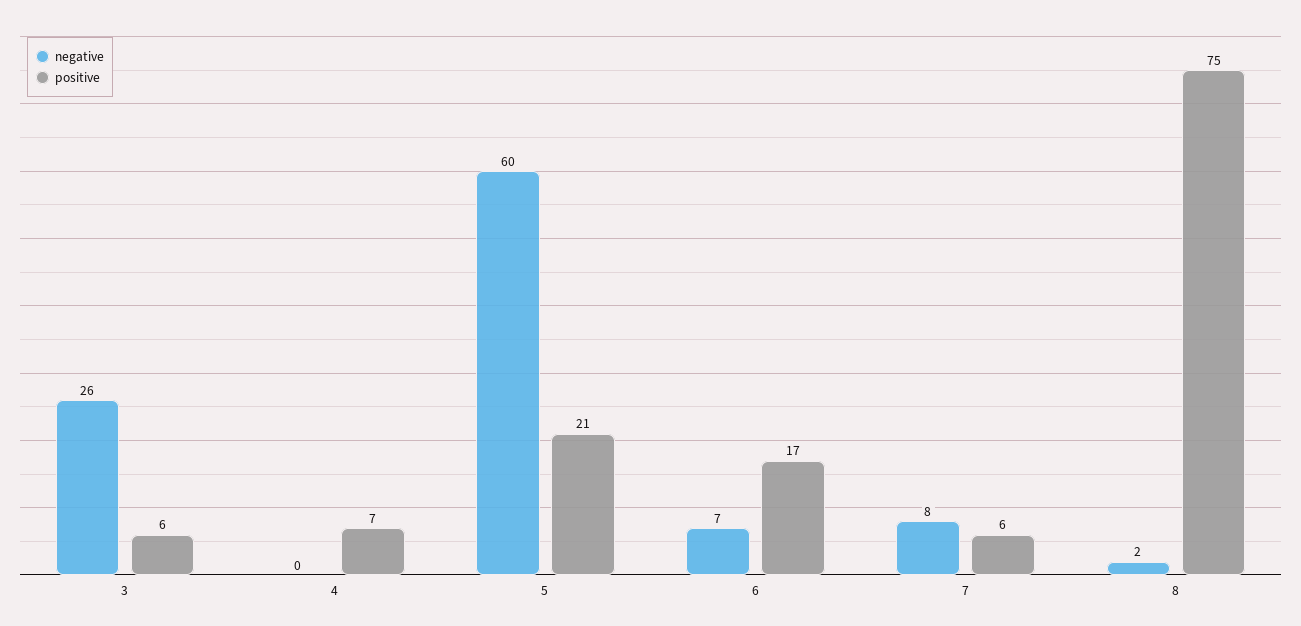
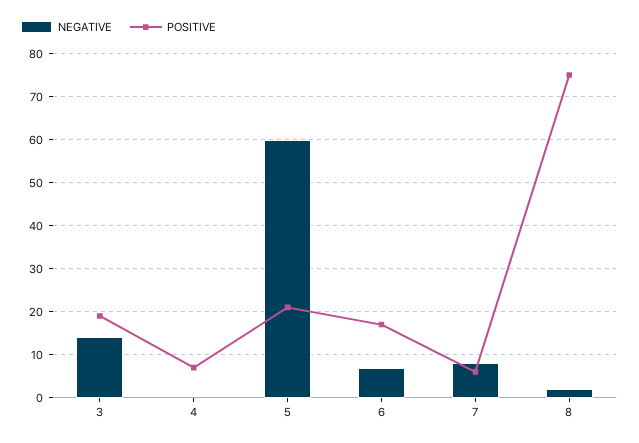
  {
    "negative": {
-     "3": 26,
+     "3": 15,
      "4": 0,
      "5": 60,
      "6": 7,
      "7": 8,
      "8": 2
    },
    "positive": {
-     "3": 6,
+     "3": 20,
      "4": 7,
      "5": 21,
      "6": 17,
      "7": 6,
      "8": 75
    }
  }

